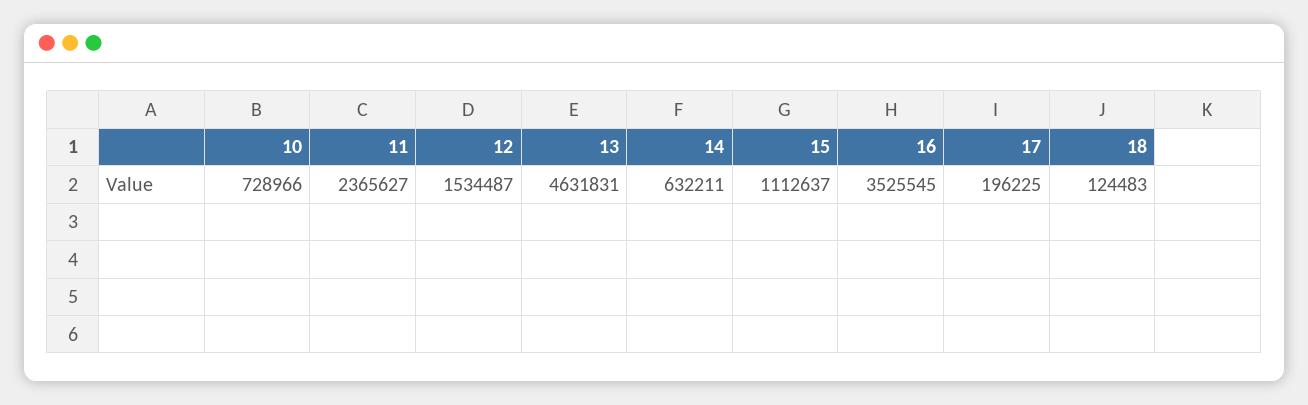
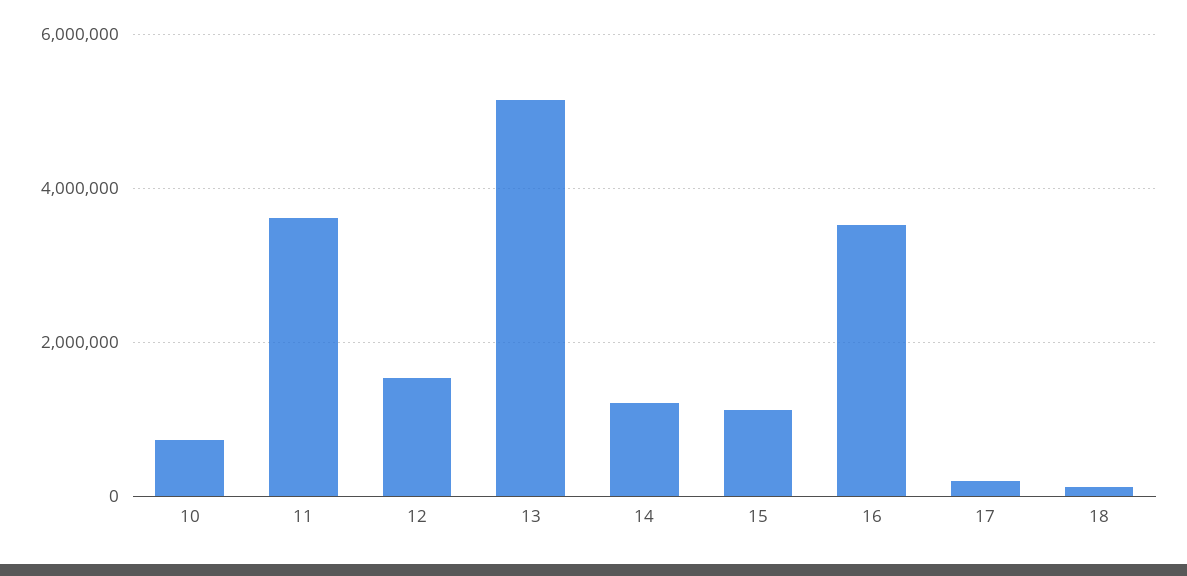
  {
    "10": 728966,
-   "11": 2365627,
+   "11": 3600000,
    "12": 1534487,
-   "13": 4631831,
+   "13": 5200000,
-   "14": 632211,
+   "14": 1200000,
    "15": 1112637,
    "16": 3525545,
    "17": 196225,
    "18": 124483
  }

